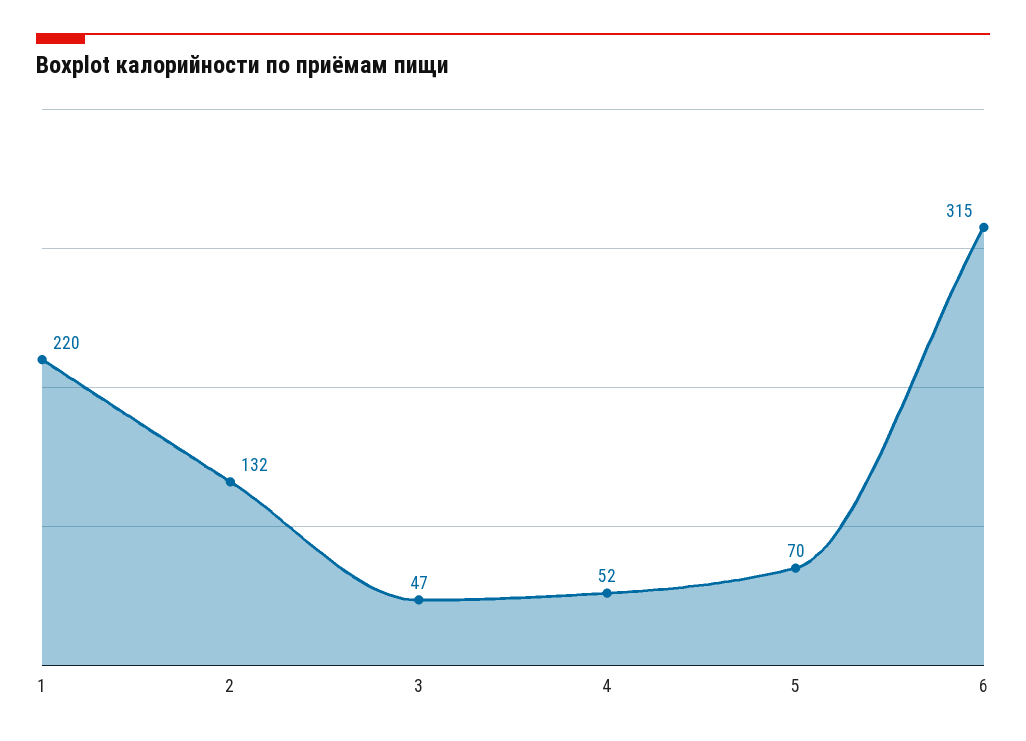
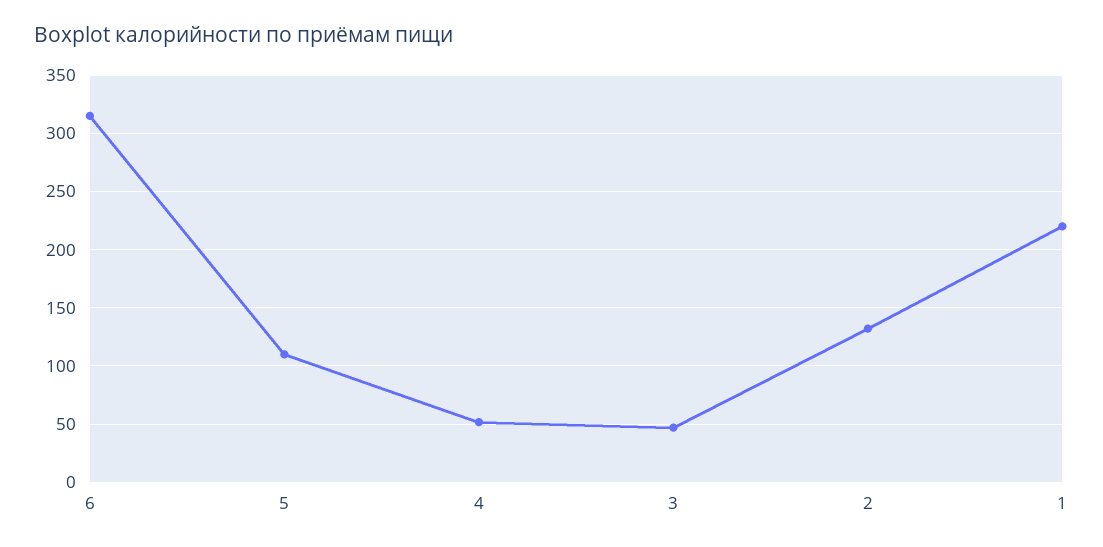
  {
    "1": 220,
    "2": 132,
    "3": 47,
    "4": 52,
-   "5": 70,
+   "5": 110,
    "6": 315
  }

